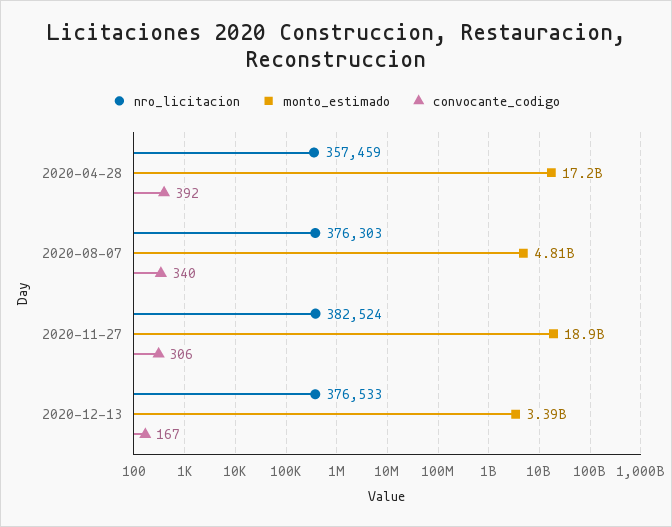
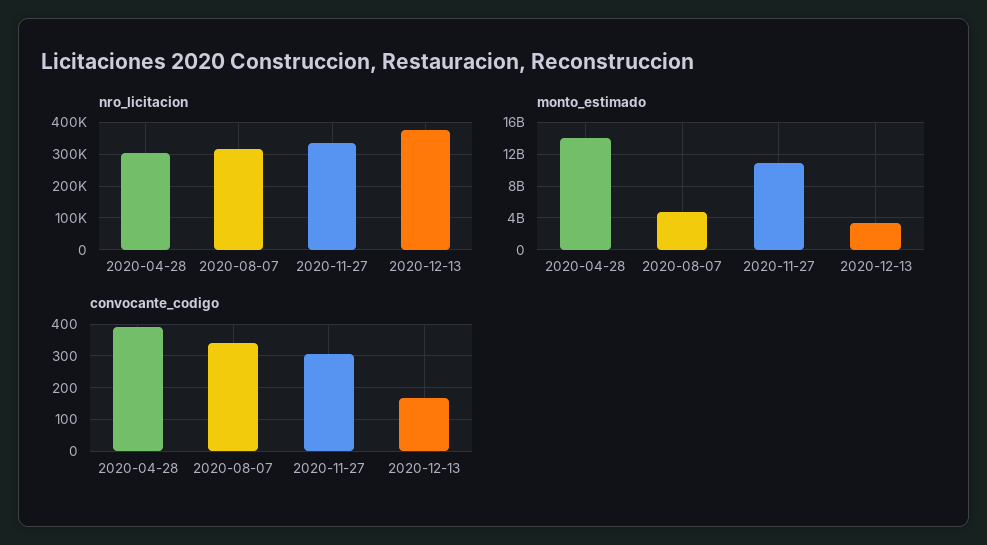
  {
    "nro_licitacion": {
-     "2020-04-28": 357459,
+     "2020-04-28": 300000,
-     "2020-08-07": 376303,
+     "2020-08-07": 320000,
-     "2020-11-27": 382524,
+     "2020-11-27": 340000,
      "2020-12-13": 376533
    },
    "monto_estimado": {
-     "2020-04-28": 17200000000,
+     "2020-04-28": 14000000000,
      "2020-08-07": 4810000000,
-     "2020-11-27": 18900000000,
+     "2020-11-27": 11000000000,
      "2020-12-13": 3390000000
    },
    "convocante_codigo": {
      "2020-04-28": 392,
      "2020-08-07": 340,
      "2020-11-27": 306,
      "2020-12-13": 167
    }
  }

